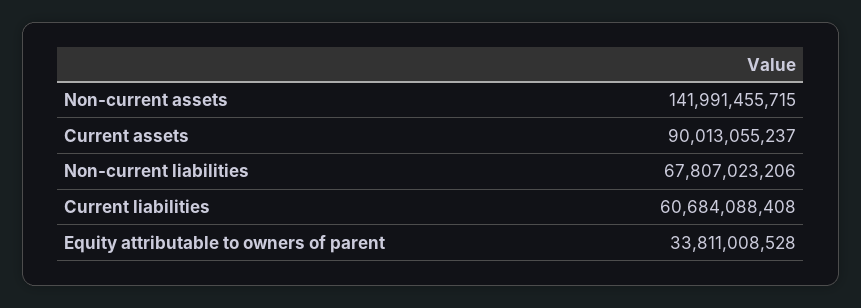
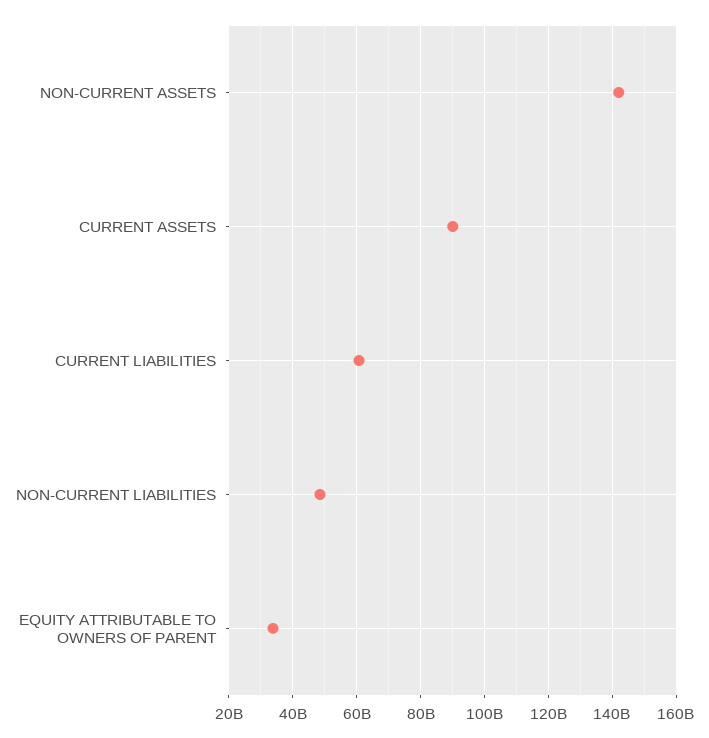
  {
    "Non-current assets": 141991455715,
    "Current assets": 90013055237,
-   "Non-current liabilities": 67807023206,
+   "Non-current liabilities": 48000000000,
    "Current liabilities": 60684088408,
    "Equity attributable to owners of parent": 33811008528
  }

